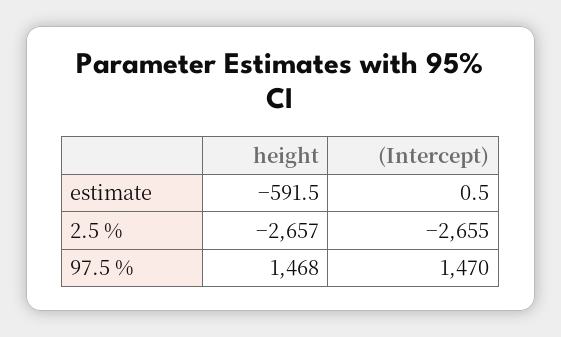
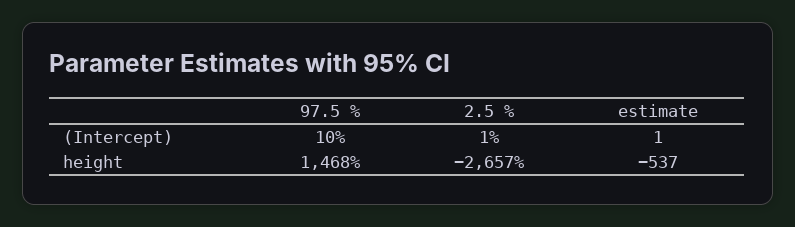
  {
    "height": {
-     "estimate": -591.5,
+     "estimate": -537,
      "2.5 %": -2657,
      "97.5 %": 1468
    },
    "(Intercept)": {
      "estimate": 0.5,
-     "2.5 %": -2655,
+     "2.5 %": 1,
-     "97.5 %": 1470
+     "97.5 %": 10
    }
  }

